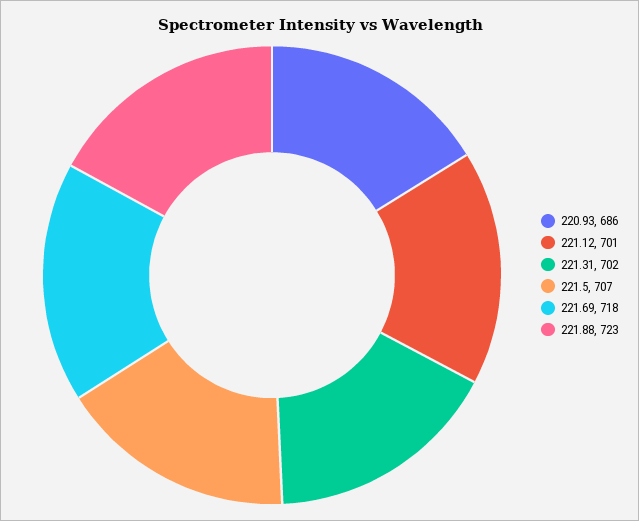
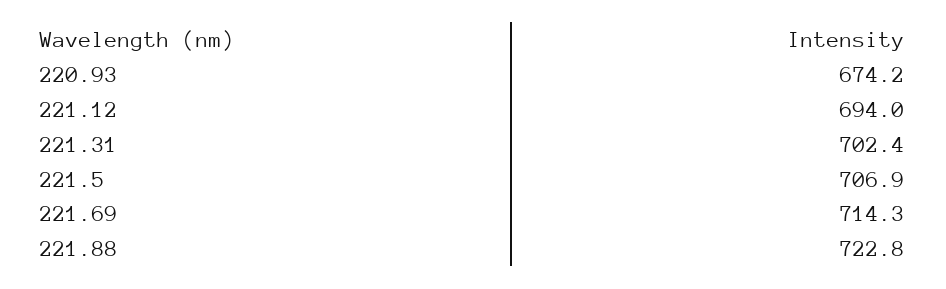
  {
-   "220.93": 686,
+   "220.93": 674.2,
-   "221.12": 701,
+   "221.12": 694,
    "221.31": 702.4,
    "221.5": 706.9,
-   "221.69": 718,
+   "221.69": 714.3,
    "221.88": 722.8
  }

